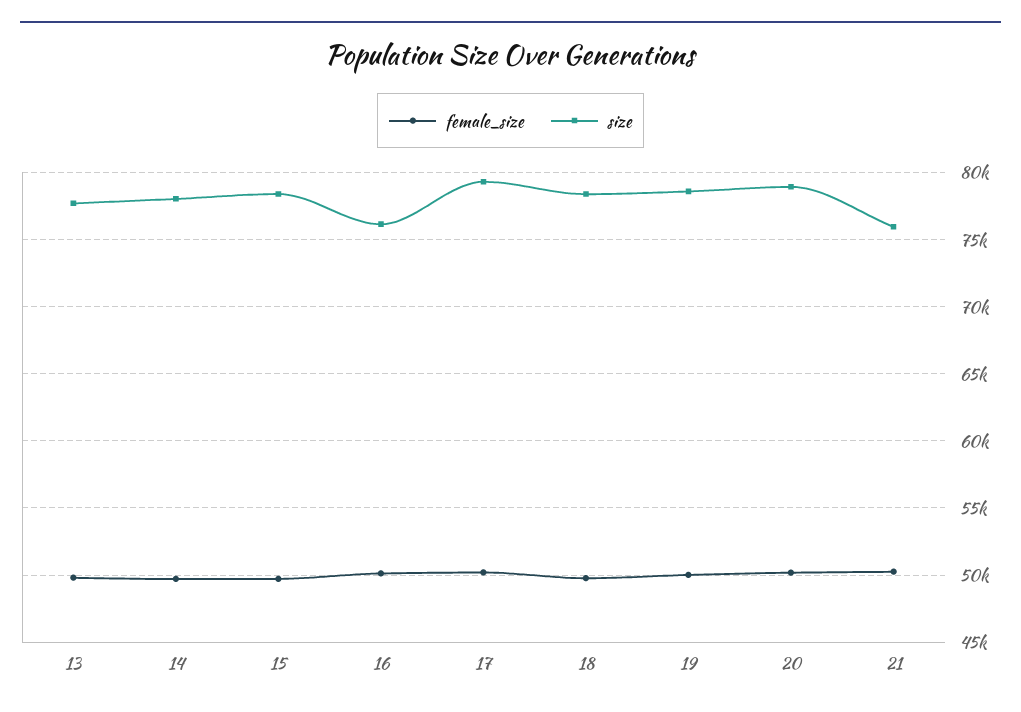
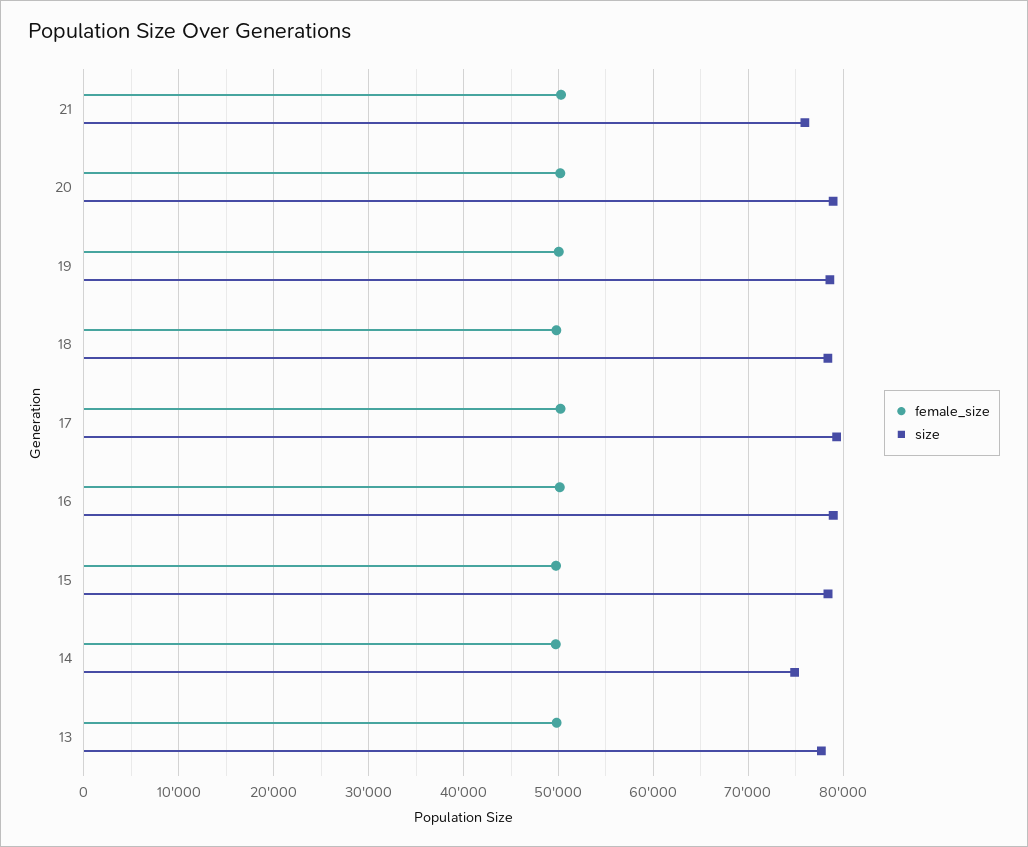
  {
    "female_size": {
      "13": 50000,
      "14": 49500,
      "15": 49500,
      "16": 50000,
      "17": 50000,
      "18": 50000,
      "19": 50000,
      "20": 50000,
      "21": 50500
    },
    "size": {
      "13": 77500,
-     "14": 78000,
+     "14": 75000,
      "15": 78500,
-     "16": 76000,
+     "16": 79000,
      "17": 79500,
      "18": 78500,
      "19": 78500,
      "20": 79000,
      "21": 76000
    }
  }

